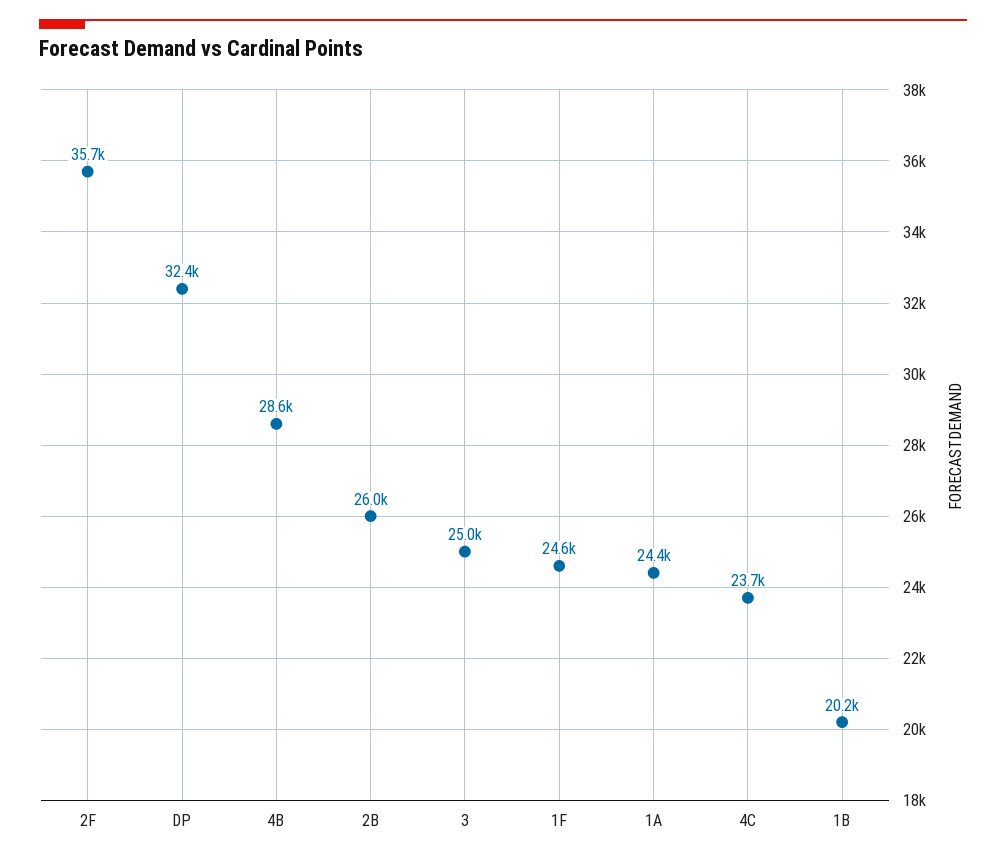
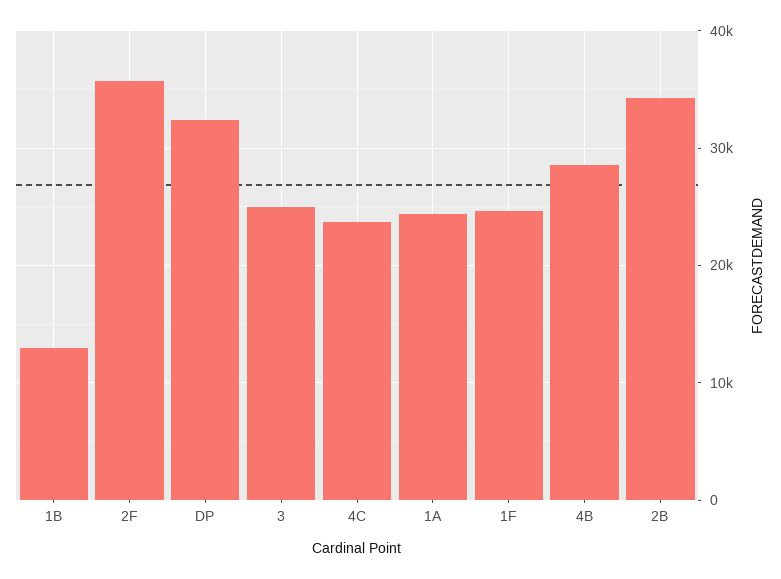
  {
    "2F": 35700,
    "DP": 32400,
    "4B": 28600,
-   "2B": 26000,
+   "2B": 34000,
    "3": 25000,
    "1F": 24600,
    "1A": 24400,
    "4C": 23700,
-   "1B": 20200
+   "1B": 13000
  }

